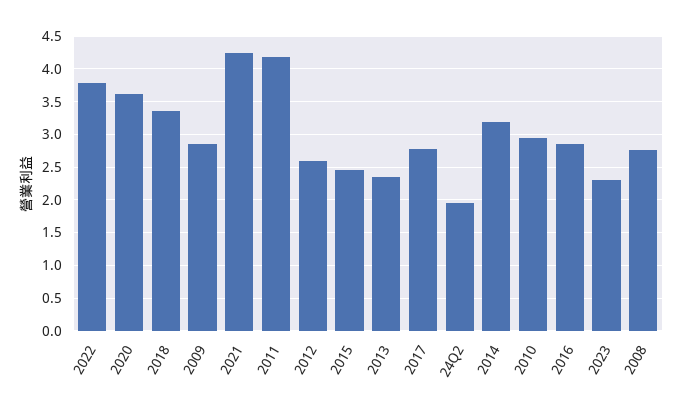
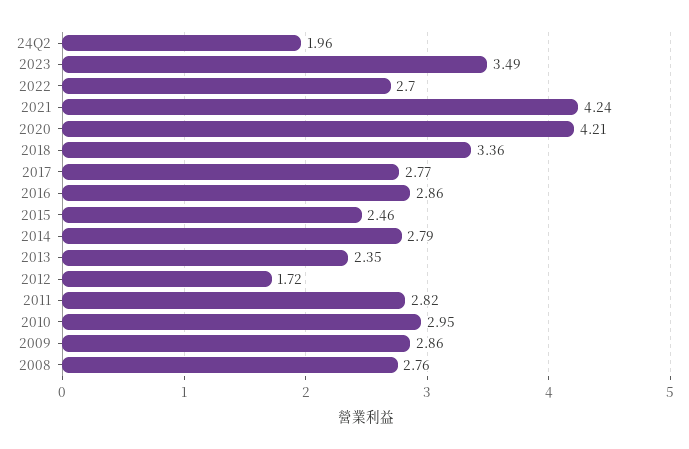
  {
-   "2022": 3.8,
+   "2022": 2.7,
-   "2020": 3.6,
+   "2020": 4.21,
    "2018": 3.36,
    "2009": 2.86,
    "2021": 4.24,
-   "2011": 4.2,
+   "2011": 2.82,
-   "2012": 2.6,
+   "2012": 1.72,
    "2015": 2.46,
    "2013": 2.35,
    "2017": 2.77,
    "24Q2": 1.96,
-   "2014": 3.2,
+   "2014": 2.79,
    "2010": 2.95,
    "2016": 2.86,
-   "2023": 2.3,
+   "2023": 3.49,
    "2008": 2.76
  }

